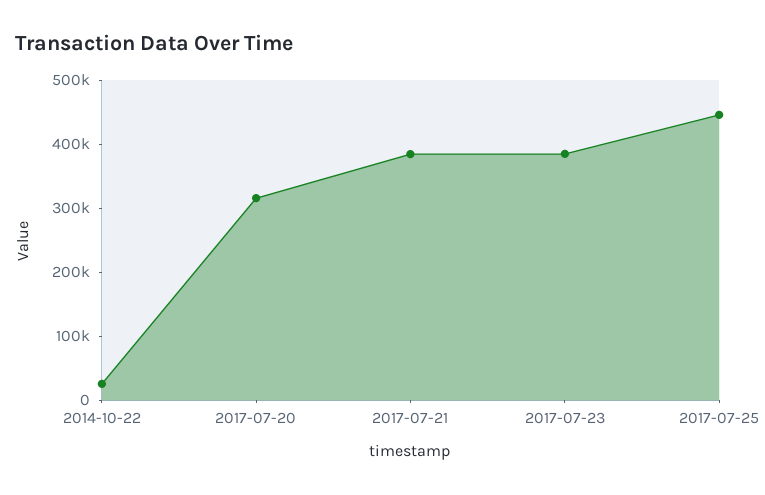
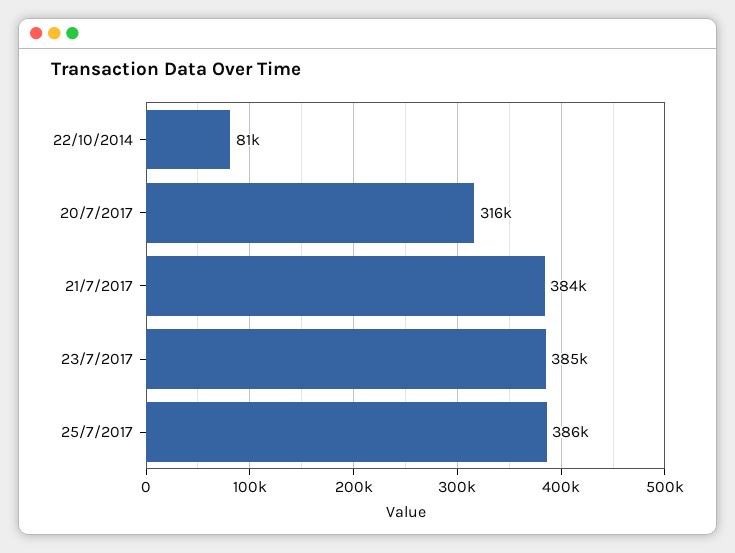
  {
-   "2014-10-22": 20000,
+   "2014-10-22": 81000,
    "2017-07-20": 316000,
    "2017-07-21": 384000,
    "2017-07-23": 385000,
-   "2017-07-25": 440000
+   "2017-07-25": 386000
  }

